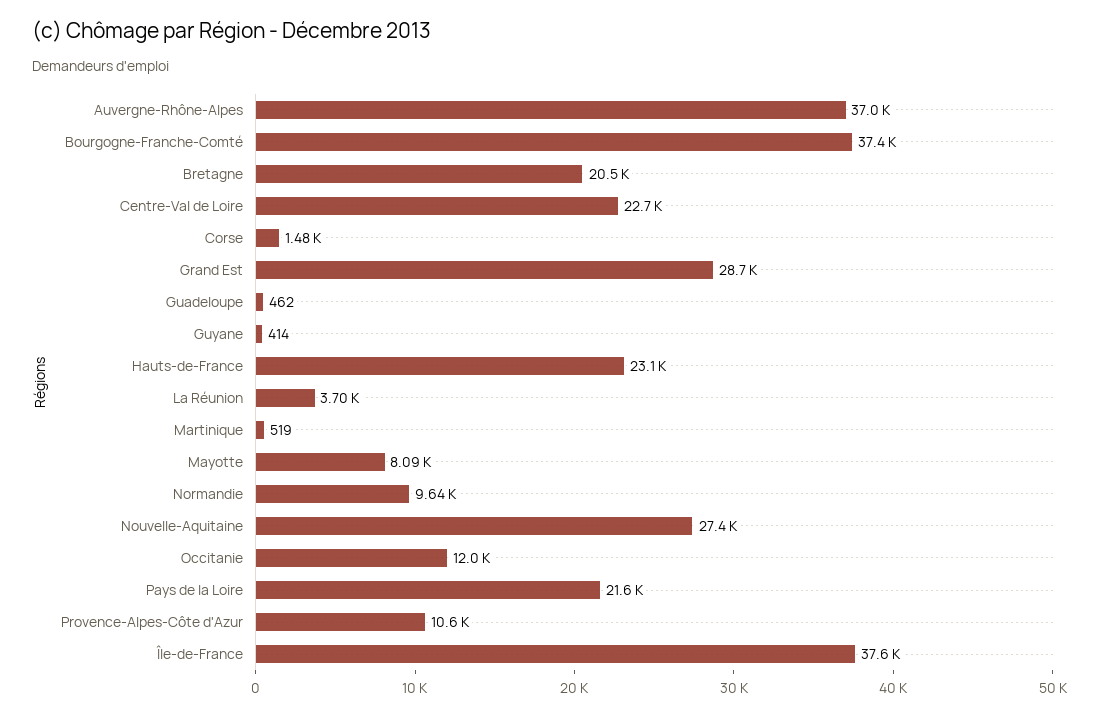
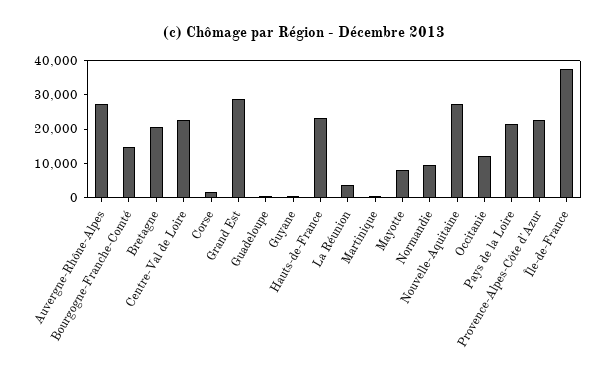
  {
-   "Auvergne-Rhône-Alpes": 37000,
+   "Auvergne-Rhône-Alpes": 27500,
-   "Bourgogne-Franche-Comté": 37400,
+   "Bourgogne-Franche-Comté": 15000,
    "Bretagne": 20500,
    "Centre-Val de Loire": 22700,
    "Corse": 1480,
    "Grand Est": 28700,
    "Guadeloupe": 462,
    "Guyane": 414,
    "Hauts-de-France": 23100,
    "La Réunion": 3700,
    "Martinique": 519,
    "Mayotte": 8090,
    "Normandie": 9640,
    "Nouvelle-Aquitaine": 27400,
    "Occitanie": 12000,
    "Pays de la Loire": 21600,
-   "Provence-Alpes-Côte d'Azur": 10600,
+   "Provence-Alpes-Côte d'Azur": 22500,
    "Île-de-France": 37600
  }

